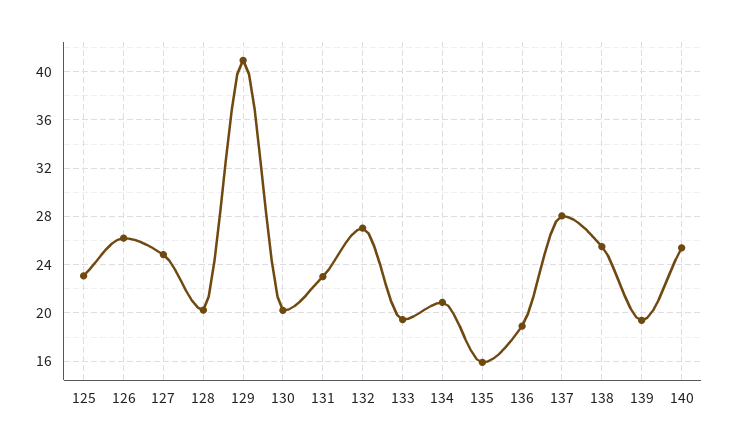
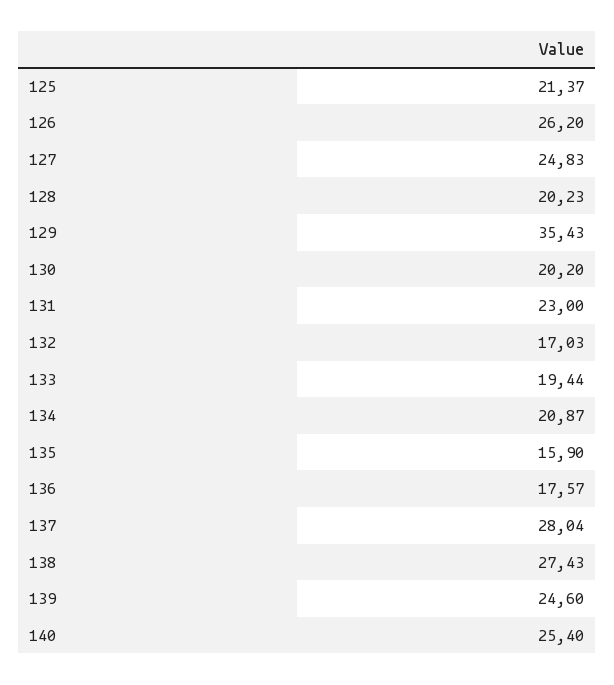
  {
-   "125": 23,
+   "125": 21.37,
    "126": 26.2,
    "127": 24.83,
    "128": 20.23,
-   "129": 41,
+   "129": 35.43,
    "130": 20.2,
    "131": 23,
-   "132": 27,
+   "132": 17.03,
    "133": 19.44,
    "134": 20.87,
    "135": 15.9,
-   "136": 19,
+   "136": 17.57,
    "137": 28.04,
-   "138": 25.5,
+   "138": 27.43,
-   "139": 19.5,
+   "139": 24.6,
    "140": 25.4
  }

